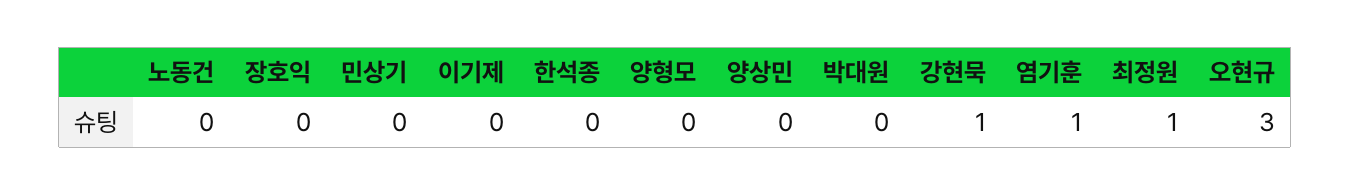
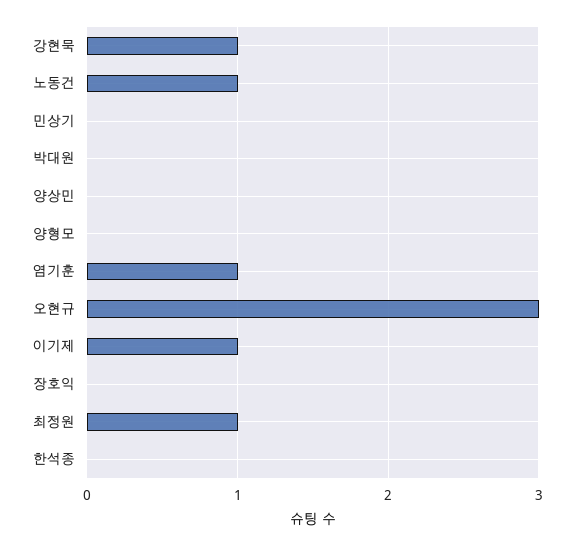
  {
-   "노동건": 0,
+   "노동건": 1,
    "장호익": 0,
    "민상기": 0,
-   "이기제": 0,
+   "이기제": 1,
    "한석종": 0,
    "양형모": 0,
    "양상민": 0,
    "박대원": 0,
    "강현묵": 1,
    "염기훈": 1,
    "최정원": 1,
    "오현규": 3
  }

